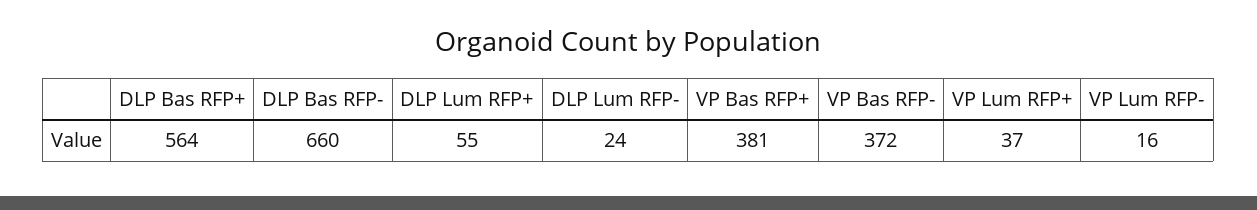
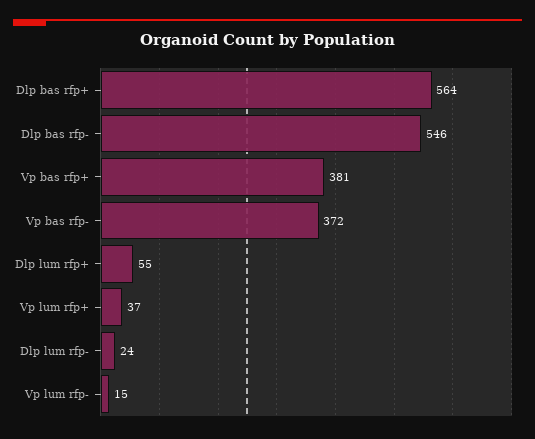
  {
    "DLP Bas RFP+": 564,
-   "DLP Bas RFP-": 660,
+   "DLP Bas RFP-": 546,
    "DLP Lum RFP+": 55,
    "DLP Lum RFP-": 24,
    "VP Bas RFP+": 381,
    "VP Bas RFP-": 372,
    "VP Lum RFP+": 37,
-   "VP Lum RFP-": 16
+   "VP Lum RFP-": 15
  }

